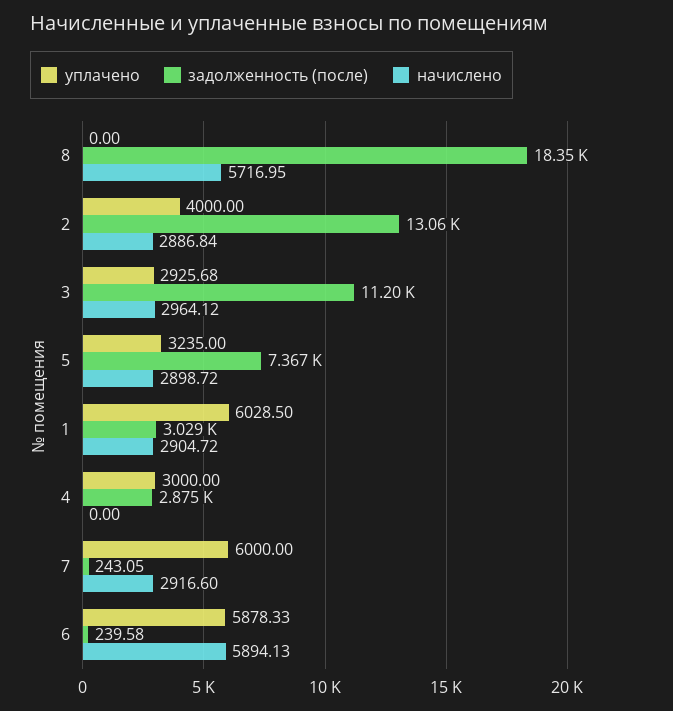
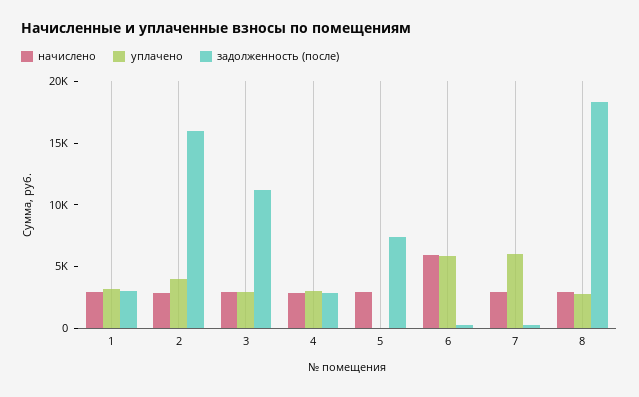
  {
    "уплачено": {
-     "8": 0,
+     "8": 3000,
      "2": 4000,
      "3": 2925.68,
-     "5": 3235,
+     "5": 0,
-     "1": 6028.5,
+     "1": 3000,
      "4": 3000,
      "7": 6000,
      "6": 5878.33
    },
    "задолженность (после)": {
      "8": 18350,
-     "2": 13060,
+     "2": 16000,
      "3": 11200,
      "5": 7367,
      "1": 3029,
      "4": 2875,
      "7": 243.05,
      "6": 239.58
    },
    "начислено": {
-     "8": 5716.95,
+     "8": 3000,
      "2": 2886.84,
      "3": 2964.12,
      "5": 2898.72,
      "1": 2904.72,
-     "4": 0,
+     "4": 3000,
      "7": 2916.6,
      "6": 5894.13
    }
  }

